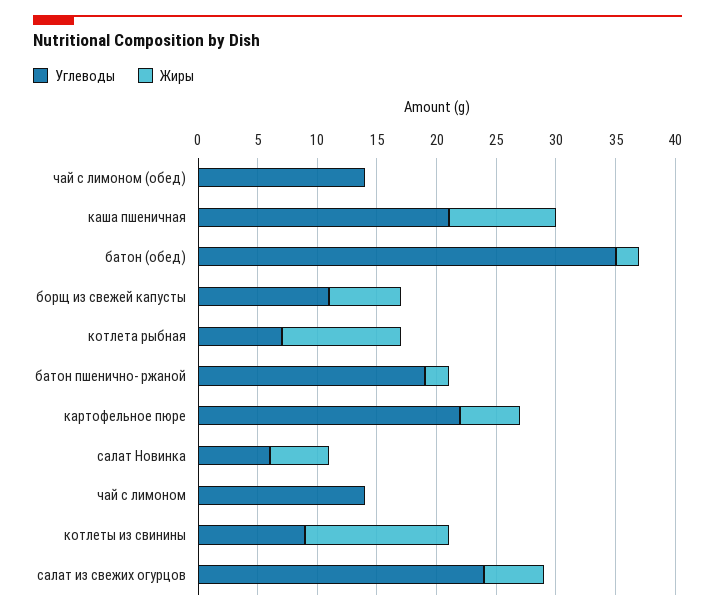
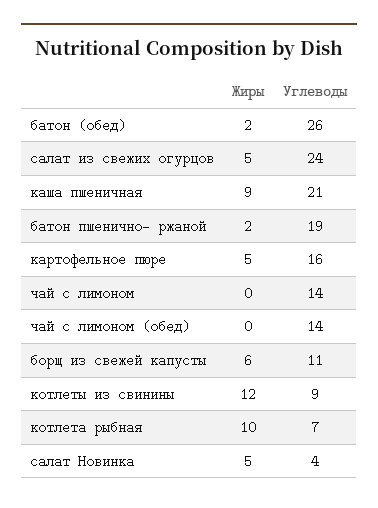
  {
    "Углеводы": {
      "чай с лимоном (обед)": 14,
      "каша пшеничная": 21,
-     "батон (обед)": 35,
+     "батон (обед)": 26,
      "борщ из свежей капусты": 11,
      "котлета рыбная": 7,
      "батон пшенично- ржаной": 19,
-     "картофельное пюре": 22,
+     "картофельное пюре": 16,
-     "салат Новинка": 6,
+     "салат Новинка": 4,
      "чай с лимоном": 14,
      "котлеты из свинины": 9,
      "салат из свежих огурцов": 24
    },
    "Жиры": {
      "чай с лимоном (обед)": 0,
      "каша пшеничная": 9,
      "батон (обед)": 2,
      "борщ из свежей капусты": 6,
      "котлета рыбная": 10,
      "батон пшенично- ржаной": 2,
      "картофельное пюре": 5,
      "салат Новинка": 5,
      "чай с лимоном": 0,
      "котлеты из свинины": 12,
      "салат из свежих огурцов": 5
    }
  }

